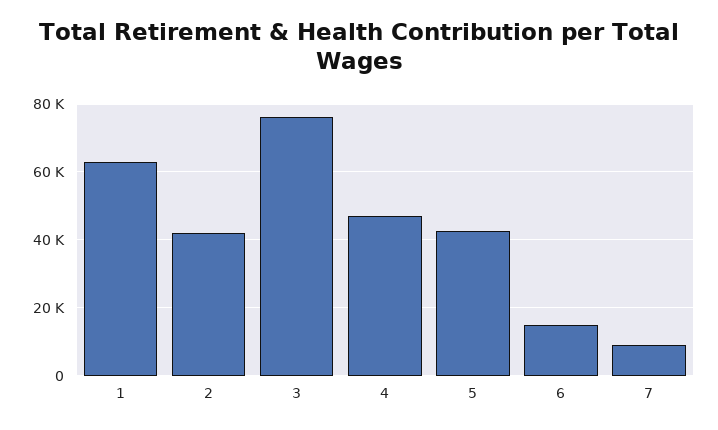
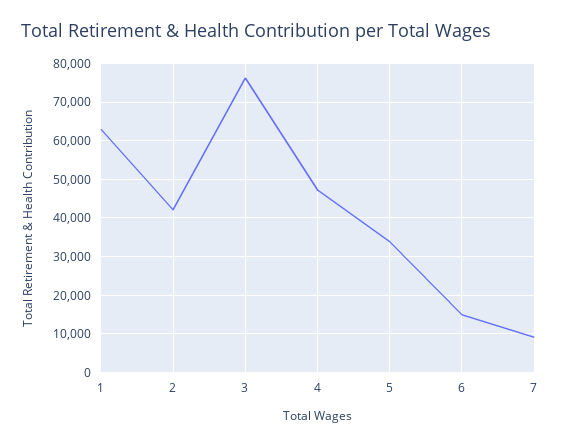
  {
    "1": 62000,
    "2": 42000,
    "3": 76000,
    "4": 48000,
-   "5": 42000,
+   "5": 34000,
    "6": 14000,
    "7": 10000
  }

